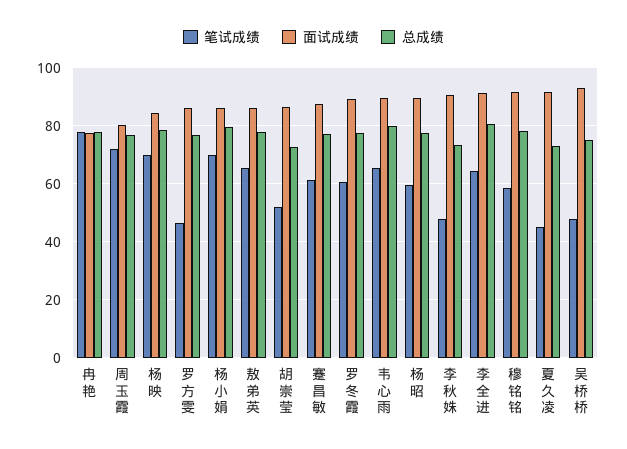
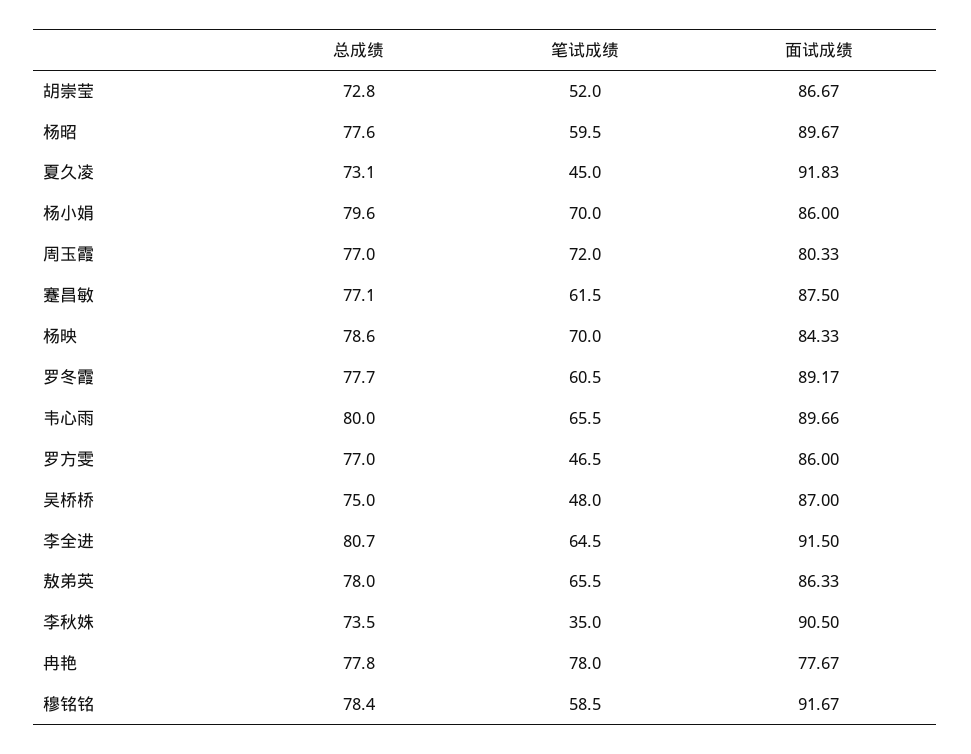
  {
    "笔试成绩": {
      "冉艳": 78,
      "周玉霞": 72,
      "杨映": 70,
      "罗方雯": 46.5,
      "杨小娟": 70,
      "敖弟英": 65.5,
      "胡崇莹": 52,
      "蹇昌敏": 61.5,
      "罗冬霞": 60.5,
      "韦心雨": 65.5,
      "杨昭": 59.5,
-     "李秋姝": 47.5,
+     "李秋姝": 35,
      "李全进": 64.5,
      "穆铭铭": 58.5,
      "夏久凌": 45,
      "吴桥桥": 48
    },
    "面试成绩": {
      "冉艳": 77.67,
      "周玉霞": 80.33,
      "杨映": 84.33,
      "罗方雯": 86,
      "杨小娟": 86,
      "敖弟英": 86.33,
      "胡崇莹": 86.67,
      "蹇昌敏": 87.5,
      "罗冬霞": 89.17,
      "韦心雨": 89.66,
      "杨昭": 89.67,
      "李秋姝": 90.5,
      "李全进": 91.5,
      "穆铭铭": 91.67,
      "夏久凌": 91.83,
-     "吴桥桥": 92.5
+     "吴桥桥": 87
    },
    "总成绩": {
      "冉艳": 77.8,
      "周玉霞": 77,
      "杨映": 78.6,
      "罗方雯": 77,
      "杨小娟": 79.6,
      "敖弟英": 78,
      "胡崇莹": 72.8,
      "蹇昌敏": 77.1,
      "罗冬霞": 77.7,
      "韦心雨": 80,
      "杨昭": 77.6,
      "李秋姝": 73.5,
      "李全进": 80.7,
      "穆铭铭": 78.4,
      "夏久凌": 73.1,
      "吴桥桥": 75
    }
  }

